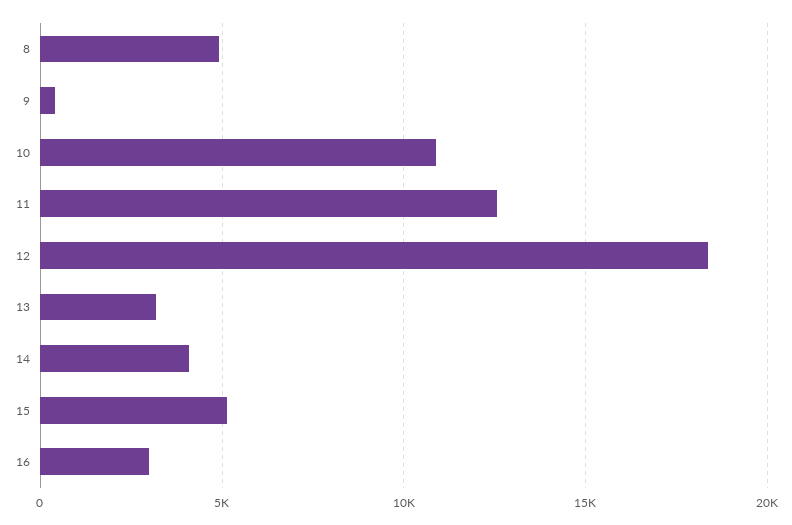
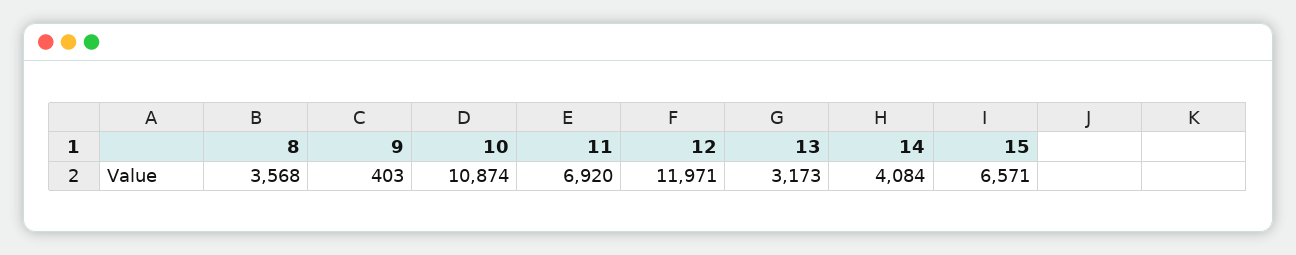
  {
-   "8": 5000,
+   "8": 3568,
    "9": 403,
    "10": 10874,
-   "11": 12500,
+   "11": 6920,
-   "12": 18500,
+   "12": 11971,
    "13": 3173,
    "14": 4084,
-   "15": 5000,
+   "15": 6571
-   "16": 3000
  }

